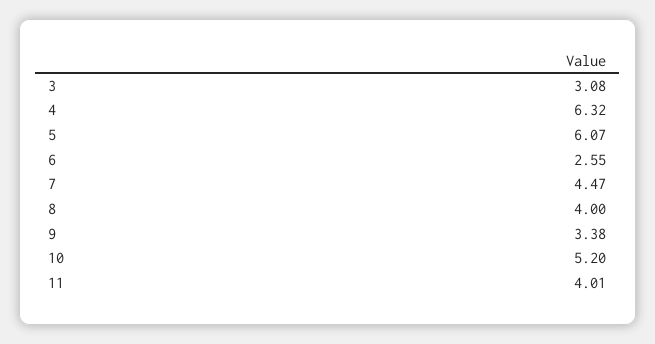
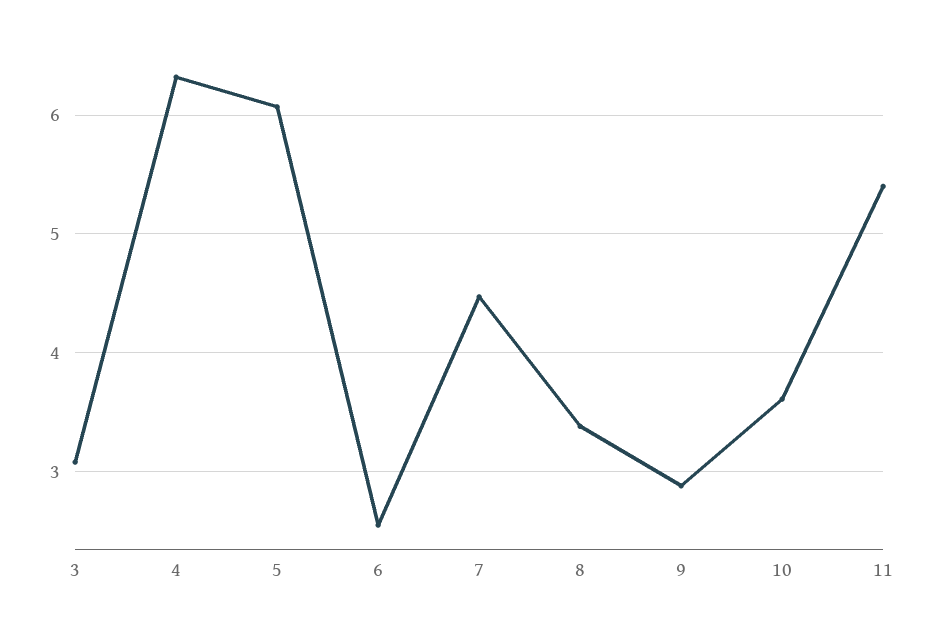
  {
    "3": 3.08,
    "4": 6.32,
    "5": 6.07,
    "6": 2.55,
    "7": 4.47,
-   "8": 4,
+   "8": 3.4,
-   "9": 3.38,
+   "9": 2.9,
-   "10": 5.2,
+   "10": 3.6,
-   "11": 4.01
+   "11": 5.4
  }

